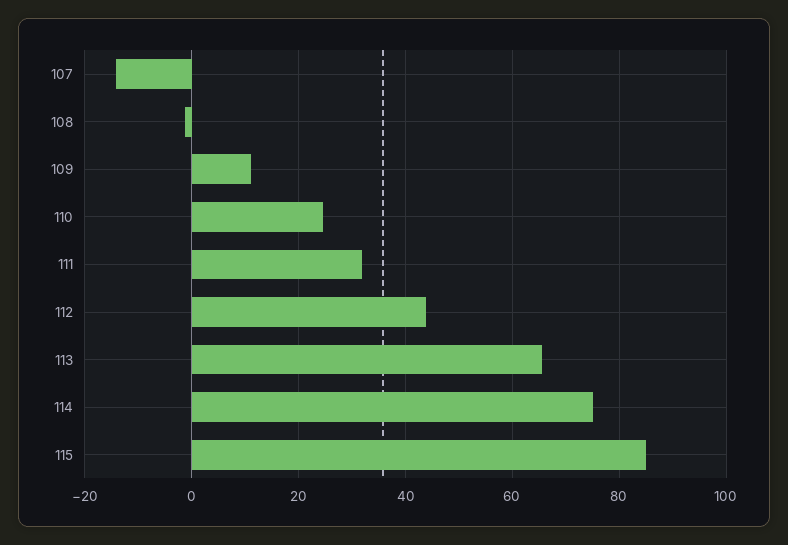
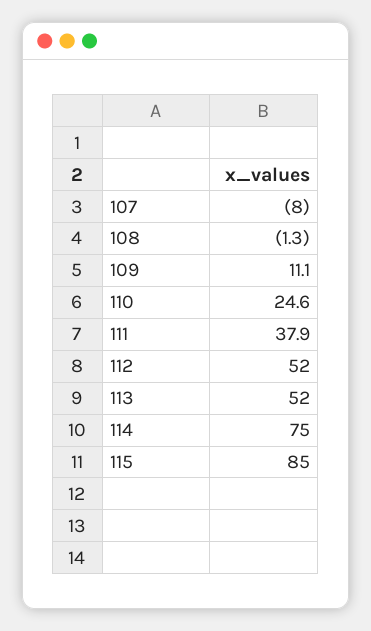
  {
-   "107": -14,
+   "107": -8,
    "108": -1.3,
    "109": 11.1,
    "110": 24.6,
-   "111": 32,
+   "111": 37.9,
-   "112": 44,
+   "112": 52,
-   "113": 66,
+   "113": 52,
    "114": 75,
    "115": 85
  }

